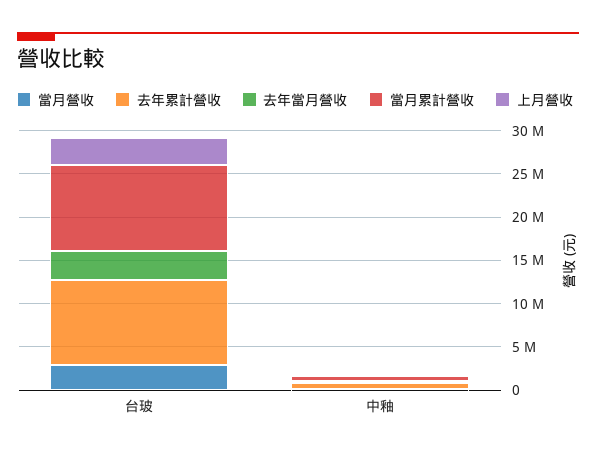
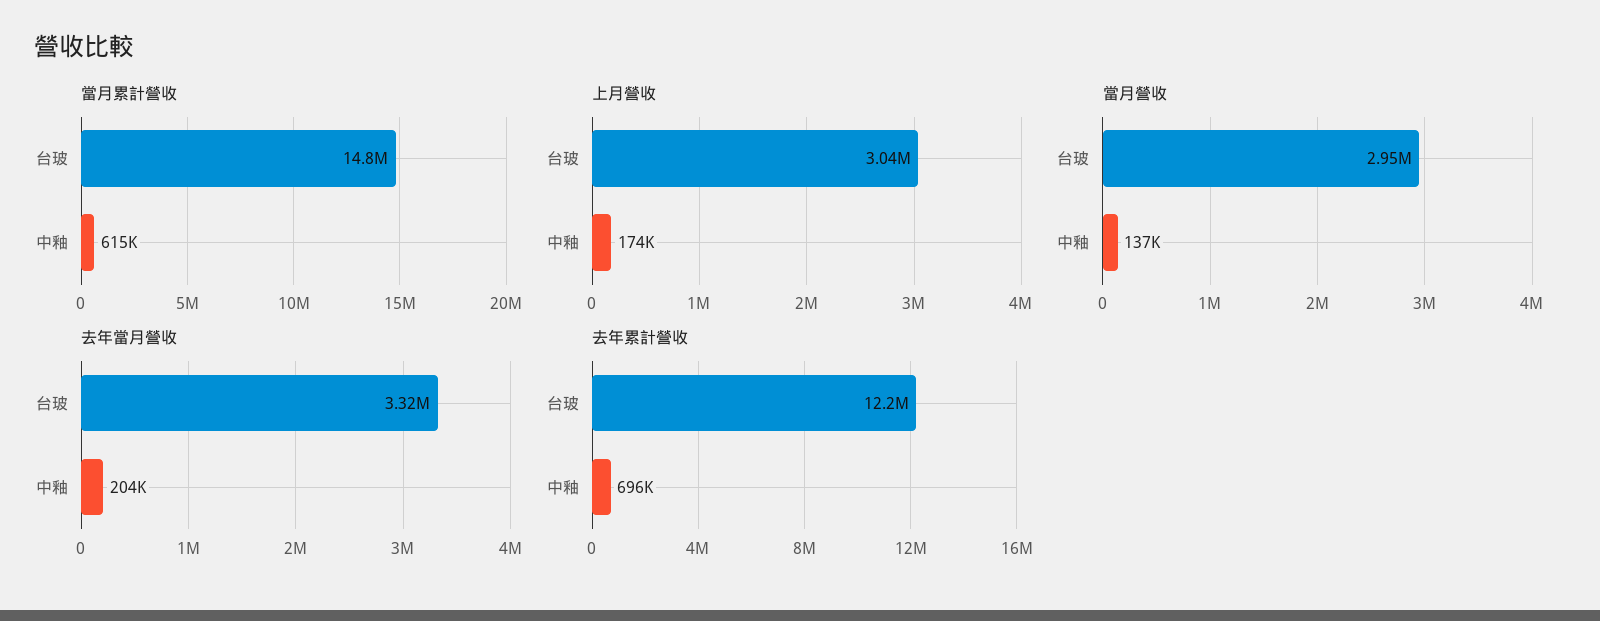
  {
    "當月營收": {
      "台玻": 2950000,
      "中釉": 137000
    },
    "去年累計營收": {
-     "台玻": 10000000,
+     "台玻": 12200000,
      "中釉": 696000
    },
    "去年當月營收": {
      "台玻": 3320000,
      "中釉": 204000
    },
    "當月累計營收": {
-     "台玻": 10000000,
+     "台玻": 14800000,
      "中釉": 615000
    },
    "上月營收": {
      "台玻": 3040000,
      "中釉": 174000
    }
  }

